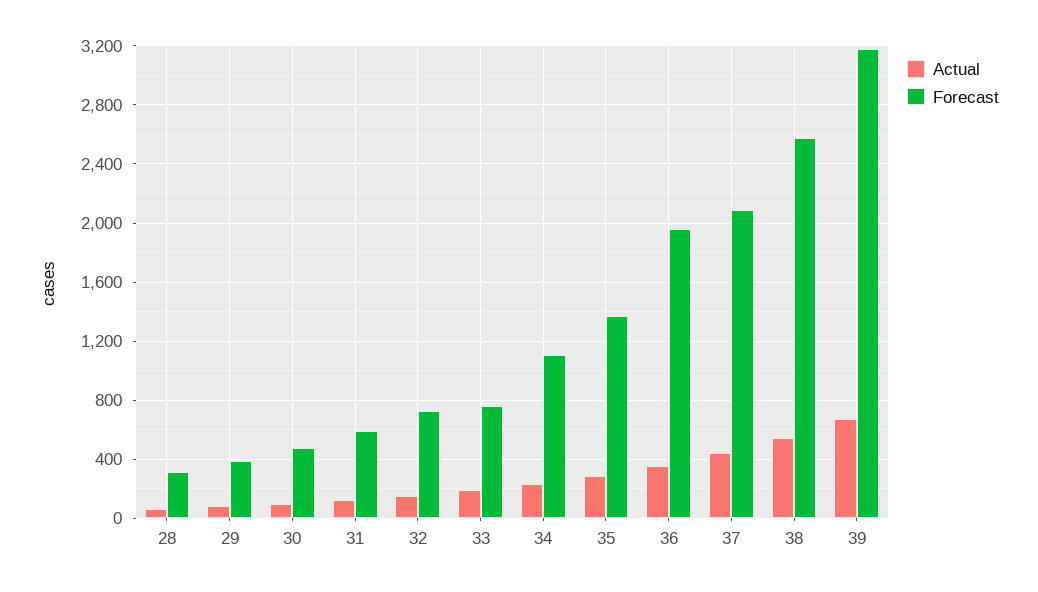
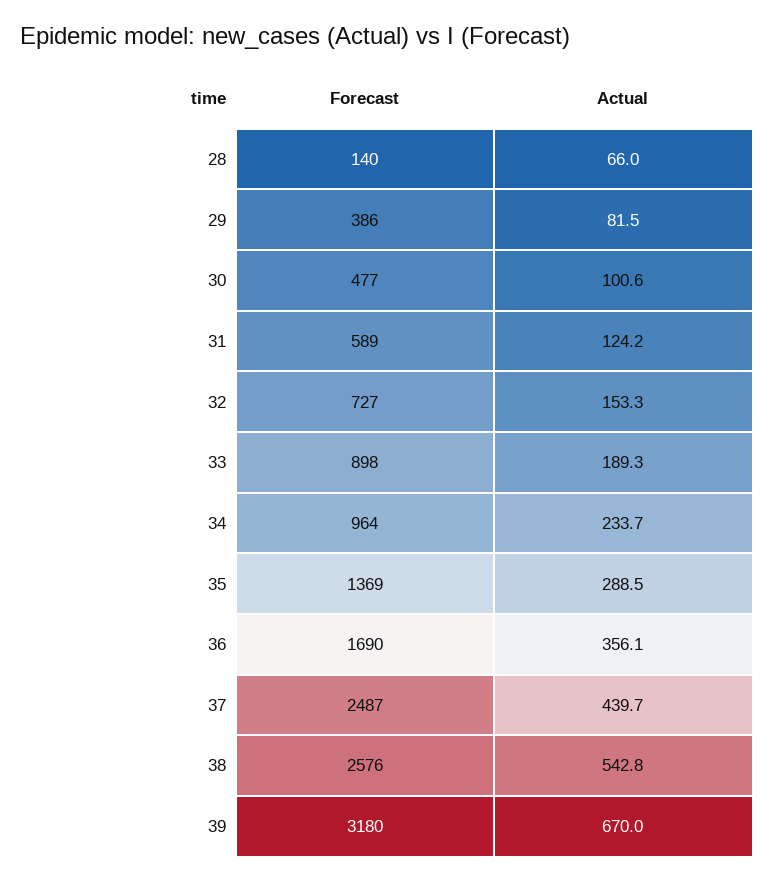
  {
    "Actual": {
      "28": 66,
      "29": 81.5,
      "30": 100.6,
      "31": 124.2,
      "32": 153.3,
      "33": 189.3,
      "34": 233.7,
      "35": 288.5,
      "36": 356.1,
      "37": 439.7,
      "38": 542.8,
      "39": 670
    },
    "Forecast": {
-     "28": 300,
+     "28": 140,
      "29": 386,
      "30": 477,
      "31": 589,
      "32": 727,
-     "33": 750,
+     "33": 898,
-     "34": 1100,
+     "34": 964,
      "35": 1369,
-     "36": 1950,
+     "36": 1690,
-     "37": 2100,
+     "37": 2487,
      "38": 2576,
      "39": 3180
    }
  }

